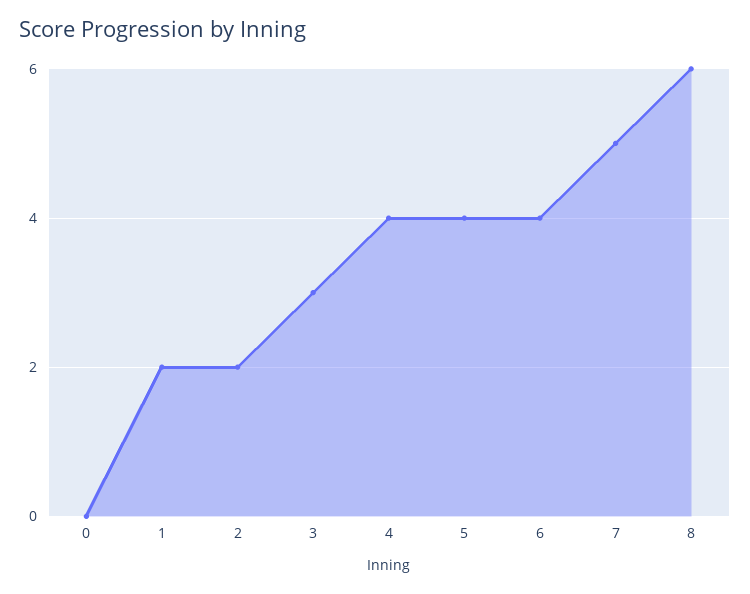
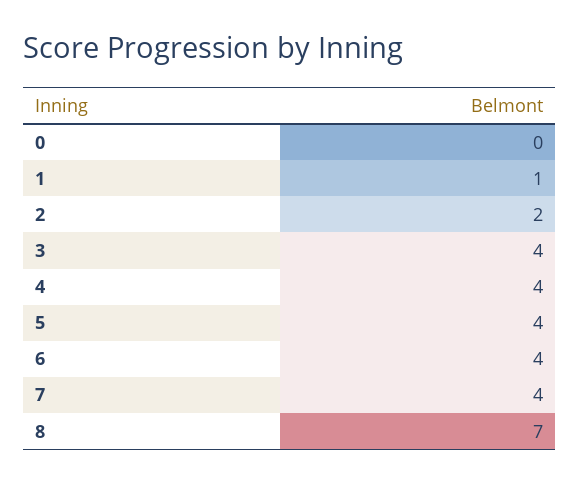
  {
    "0": 0,
-   "1": 2,
+   "1": 1,
    "2": 2,
-   "3": 3,
+   "3": 4,
    "4": 4,
    "5": 4,
    "6": 4,
-   "7": 5,
+   "7": 4,
-   "8": 6
+   "8": 7
  }

